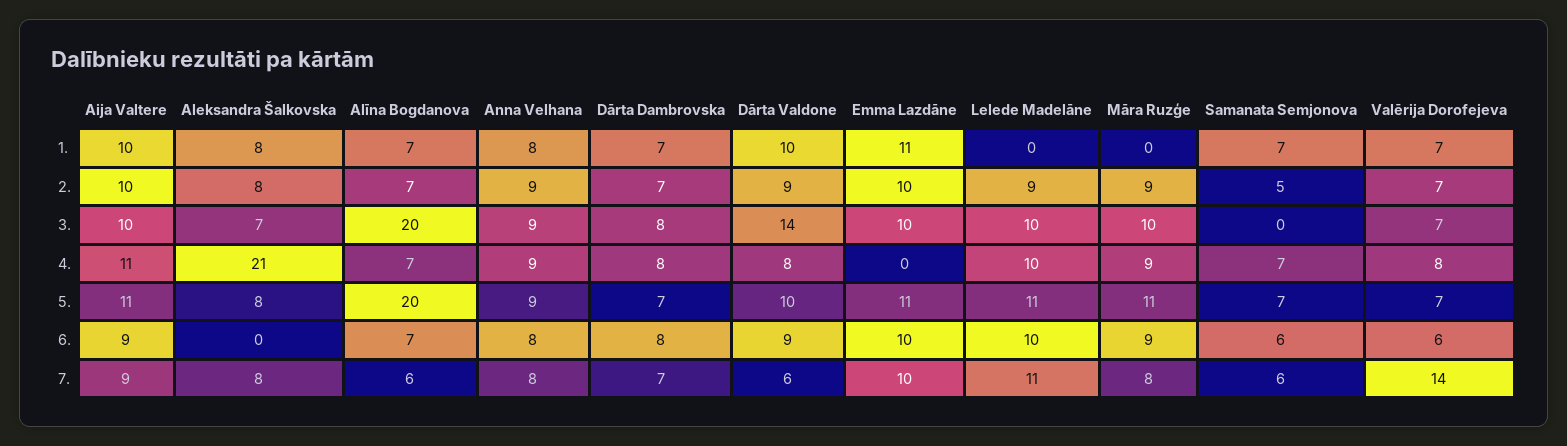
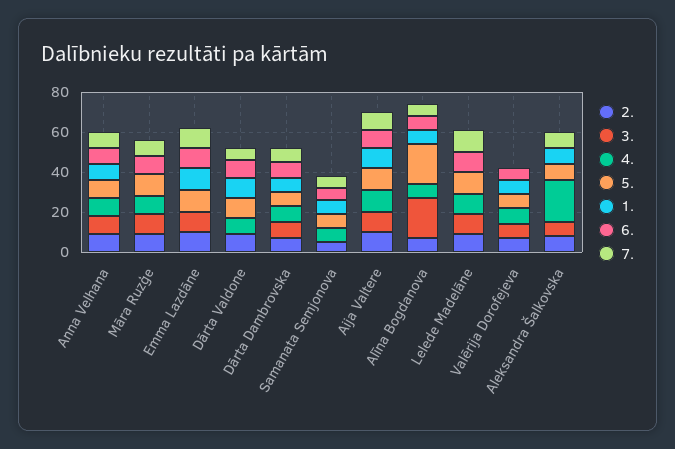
  {
    "1.": {
      "Aija Valtere": 10,
      "Aleksandra Šalkovska": 8,
      "Alīna Bogdanova": 7,
      "Anna Velhana": 8,
      "Dārta Dambrovska": 7,
      "Dārta Valdone": 10,
      "Emma Lazdāne": 11,
      "Lelede Madelāne": 0,
      "Māra Ruzģe": 0,
      "Samanata Semjonova": 7,
      "Valērija Dorofejeva": 7
    },
    "2.": {
      "Aija Valtere": 10,
      "Aleksandra Šalkovska": 8,
      "Alīna Bogdanova": 7,
      "Anna Velhana": 9,
      "Dārta Dambrovska": 7,
      "Dārta Valdone": 9,
      "Emma Lazdāne": 10,
      "Lelede Madelāne": 9,
      "Māra Ruzģe": 9,
      "Samanata Semjonova": 5,
      "Valērija Dorofejeva": 7
    },
    "3.": {
      "Aija Valtere": 10,
      "Aleksandra Šalkovska": 7,
      "Alīna Bogdanova": 20,
      "Anna Velhana": 9,
      "Dārta Dambrovska": 8,
-     "Dārta Valdone": 14,
+     "Dārta Valdone": 0,
      "Emma Lazdāne": 10,
      "Lelede Madelāne": 10,
      "Māra Ruzģe": 10,
      "Samanata Semjonova": 0,
      "Valērija Dorofejeva": 7
    },
    "4.": {
      "Aija Valtere": 11,
      "Aleksandra Šalkovska": 21,
      "Alīna Bogdanova": 7,
      "Anna Velhana": 9,
      "Dārta Dambrovska": 8,
      "Dārta Valdone": 8,
      "Emma Lazdāne": 0,
      "Lelede Madelāne": 10,
      "Māra Ruzģe": 9,
      "Samanata Semjonova": 7,
      "Valērija Dorofejeva": 8
    },
    "5.": {
      "Aija Valtere": 11,
      "Aleksandra Šalkovska": 8,
      "Alīna Bogdanova": 20,
      "Anna Velhana": 9,
      "Dārta Dambrovska": 7,
      "Dārta Valdone": 10,
      "Emma Lazdāne": 11,
      "Lelede Madelāne": 11,
      "Māra Ruzģe": 11,
      "Samanata Semjonova": 7,
      "Valērija Dorofejeva": 7
    },
    "6.": {
      "Aija Valtere": 9,
      "Aleksandra Šalkovska": 0,
      "Alīna Bogdanova": 7,
      "Anna Velhana": 8,
      "Dārta Dambrovska": 8,
      "Dārta Valdone": 9,
      "Emma Lazdāne": 10,
      "Lelede Madelāne": 10,
      "Māra Ruzģe": 9,
      "Samanata Semjonova": 6,
      "Valērija Dorofejeva": 6
    },
    "7.": {
      "Aija Valtere": 9,
      "Aleksandra Šalkovska": 8,
      "Alīna Bogdanova": 6,
      "Anna Velhana": 8,
      "Dārta Dambrovska": 7,
      "Dārta Valdone": 6,
      "Emma Lazdāne": 10,
      "Lelede Madelāne": 11,
      "Māra Ruzģe": 8,
      "Samanata Semjonova": 6,
-     "Valērija Dorofejeva": 14
+     "Valērija Dorofejeva": 0
    }
  }

